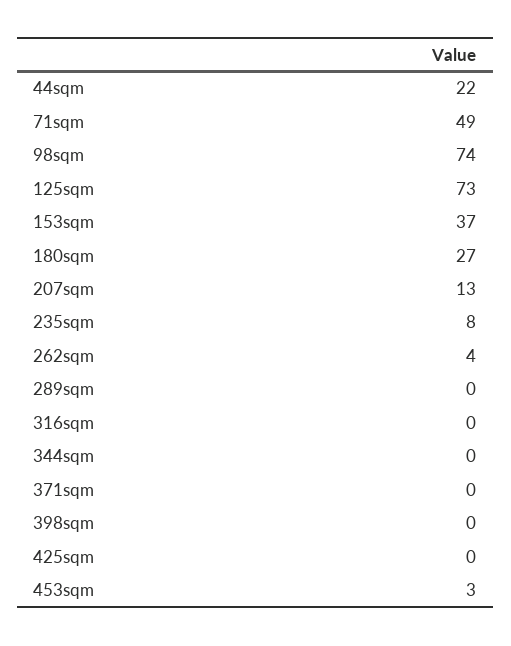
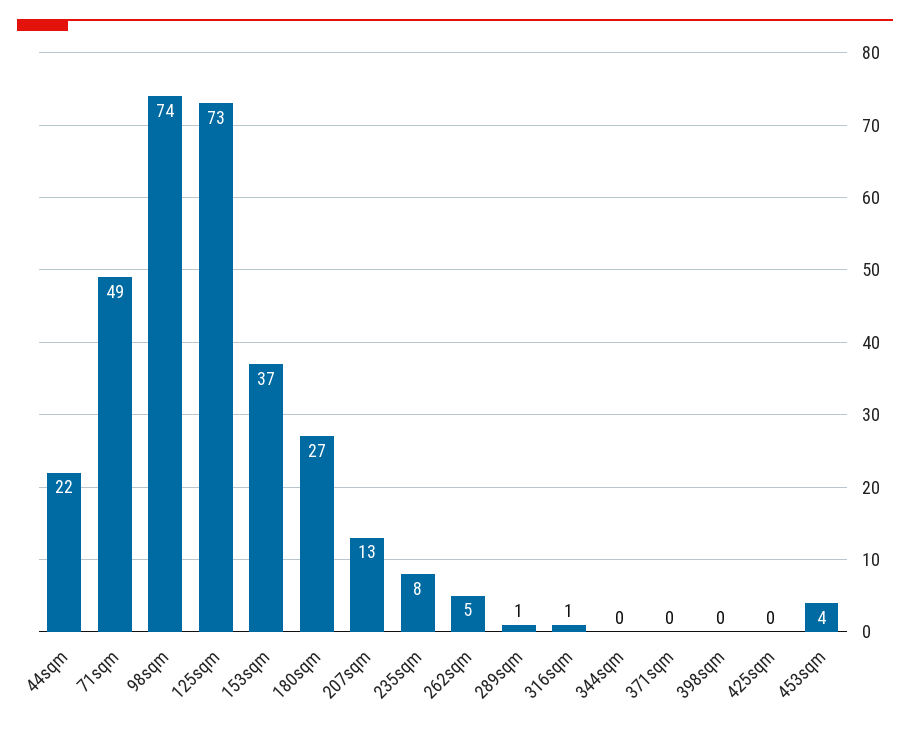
  {
    "44sqm": 22,
    "71sqm": 49,
    "98sqm": 74,
    "125sqm": 73,
    "153sqm": 37,
    "180sqm": 27,
    "207sqm": 13,
    "235sqm": 8,
-   "262sqm": 4,
+   "262sqm": 5,
-   "289sqm": 0,
+   "289sqm": 1,
-   "316sqm": 0,
+   "316sqm": 1,
    "344sqm": 0,
    "371sqm": 0,
    "398sqm": 0,
    "425sqm": 0,
-   "453sqm": 3
+   "453sqm": 4
  }

